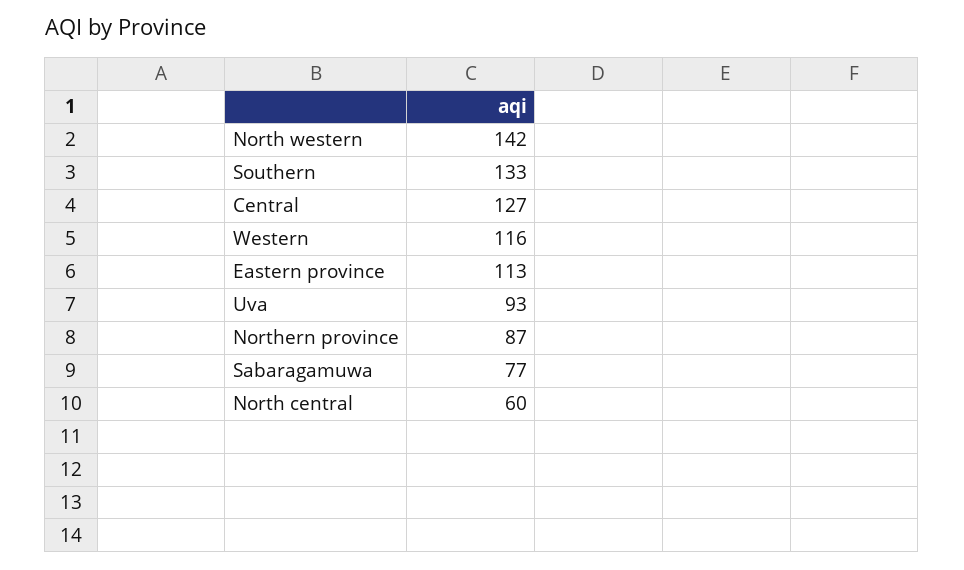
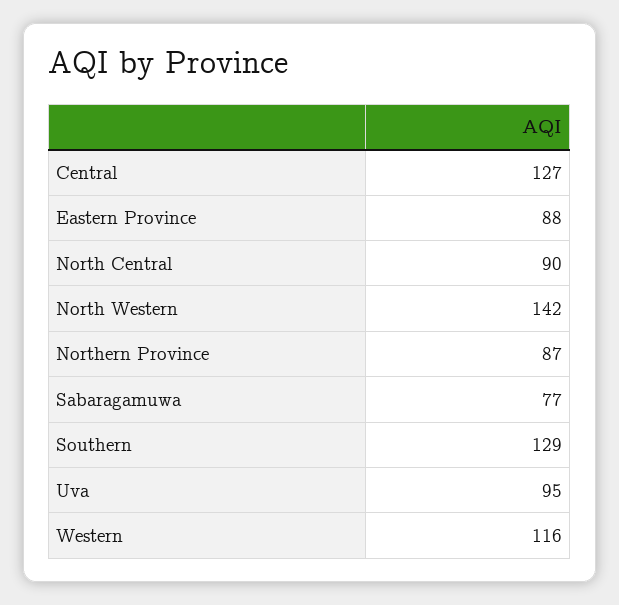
  {
    "North western": 142,
-   "Southern": 133,
+   "Southern": 129,
    "Central": 127,
    "Western": 116,
-   "Eastern province": 113,
+   "Eastern province": 88,
-   "Uva": 93,
+   "Uva": 95,
    "Northern province": 87,
    "Sabaragamuwa": 77,
-   "North central": 60
+   "North central": 90
  }

